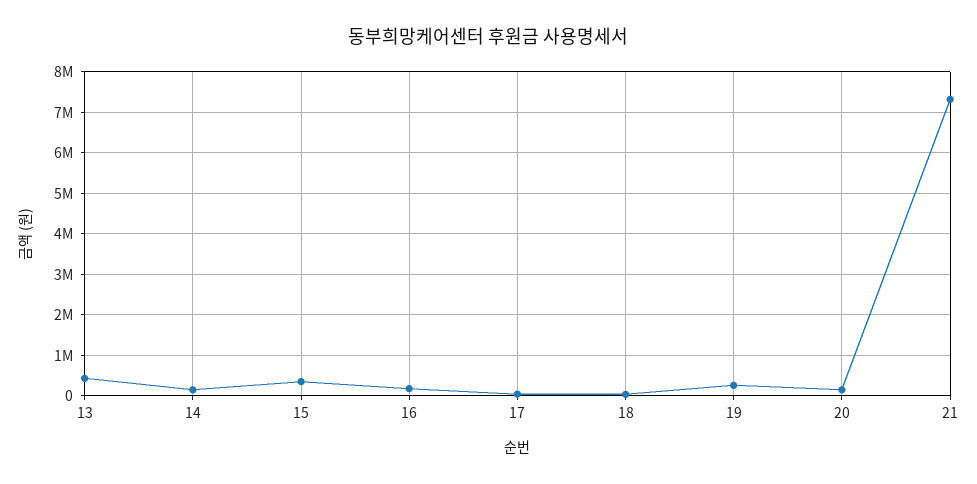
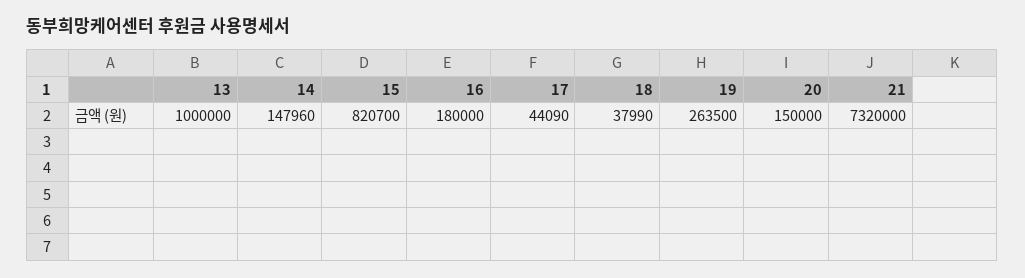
  {
-   "13": 400000,
+   "13": 1000000,
    "14": 147960,
-   "15": 400000,
+   "15": 820700,
    "16": 180000,
    "17": 44090,
    "18": 37990,
    "19": 263500,
    "20": 150000,
    "21": 7320000
  }

